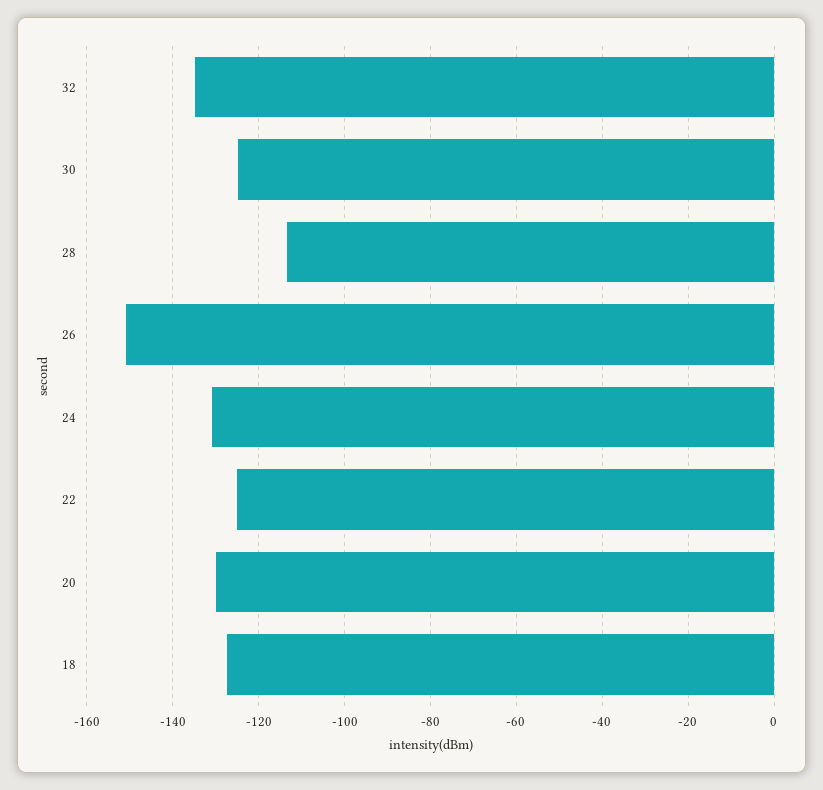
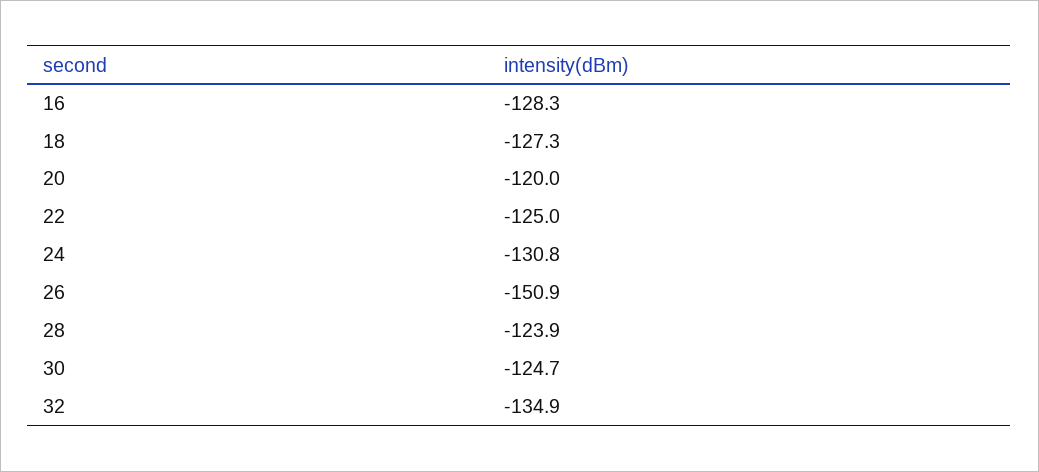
  {
    "32": -134.9,
    "30": -124.7,
-   "28": -114,
+   "28": -123.9,
    "26": -150.9,
    "24": -130.8,
    "22": -125,
-   "20": -130,
+   "20": -120,
-   "18": -127.3
+   "18": -127.3,
+   "16": -128.3
  }

